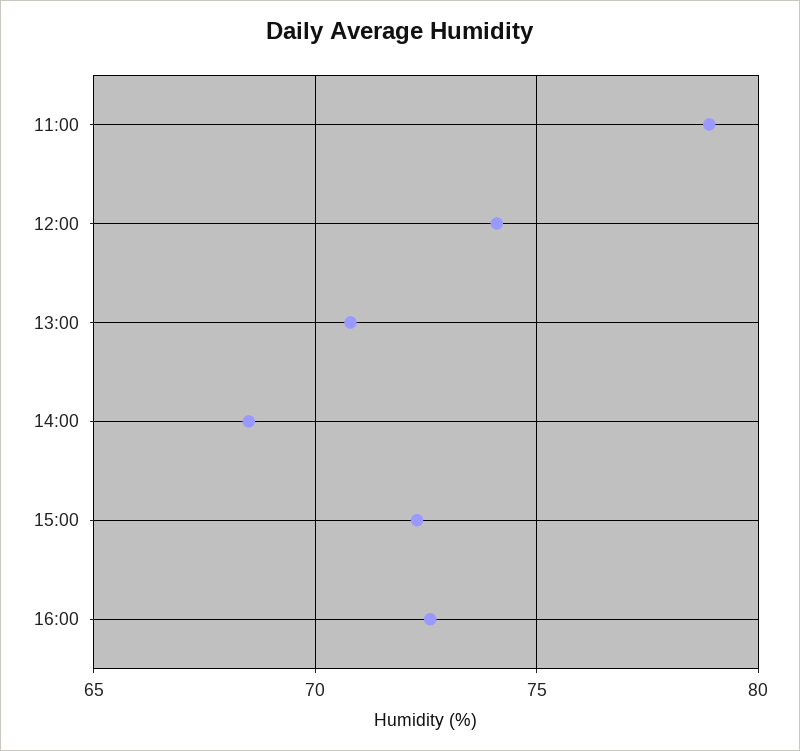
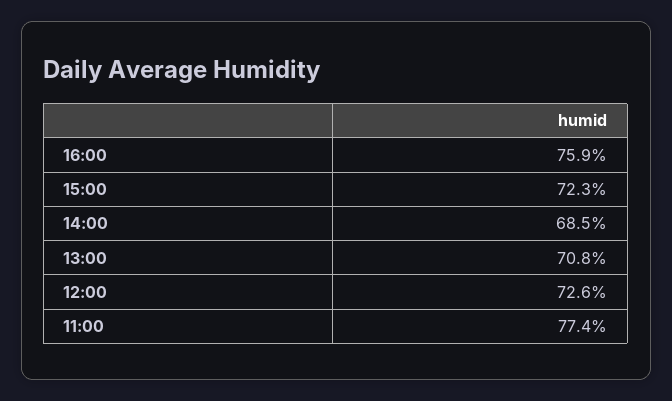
  {
-   "11:00": 79,
+   "11:00": 77.4,
-   "12:00": 74,
+   "12:00": 72.6,
    "13:00": 70.8,
    "14:00": 68.5,
    "15:00": 72.3,
-   "16:00": 72.5
+   "16:00": 75.9
  }

